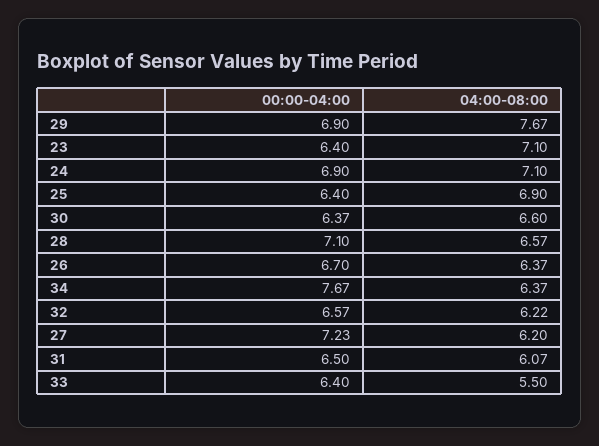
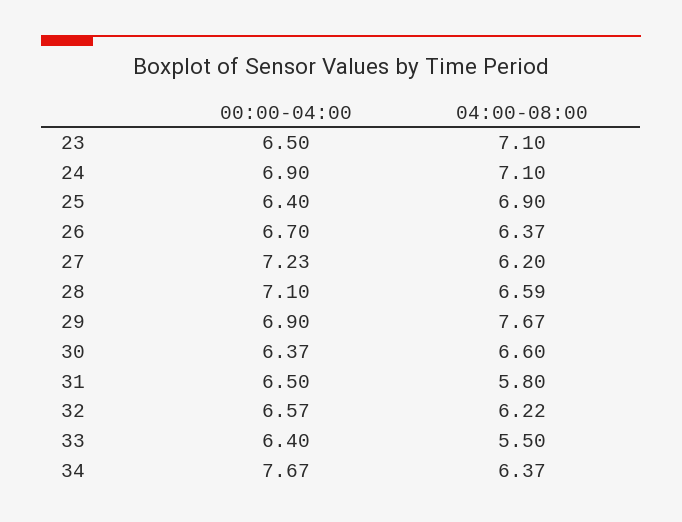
  {
    "00:00-04:00": {
      "29": 6.9,
-     "23": 6.4,
+     "23": 6.5,
      "24": 6.9,
      "25": 6.4,
      "30": 6.37,
      "28": 7.1,
      "26": 6.7,
      "34": 7.67,
      "32": 6.57,
      "27": 7.23,
      "31": 6.5,
      "33": 6.4
    },
    "04:00-08:00": {
      "29": 7.67,
      "23": 7.1,
      "24": 7.1,
      "25": 6.9,
      "30": 6.6,
-     "28": 6.57,
+     "28": 6.59,
      "26": 6.37,
      "34": 6.37,
      "32": 6.22,
      "27": 6.2,
-     "31": 6.07,
+     "31": 5.8,
      "33": 5.5
    }
  }

